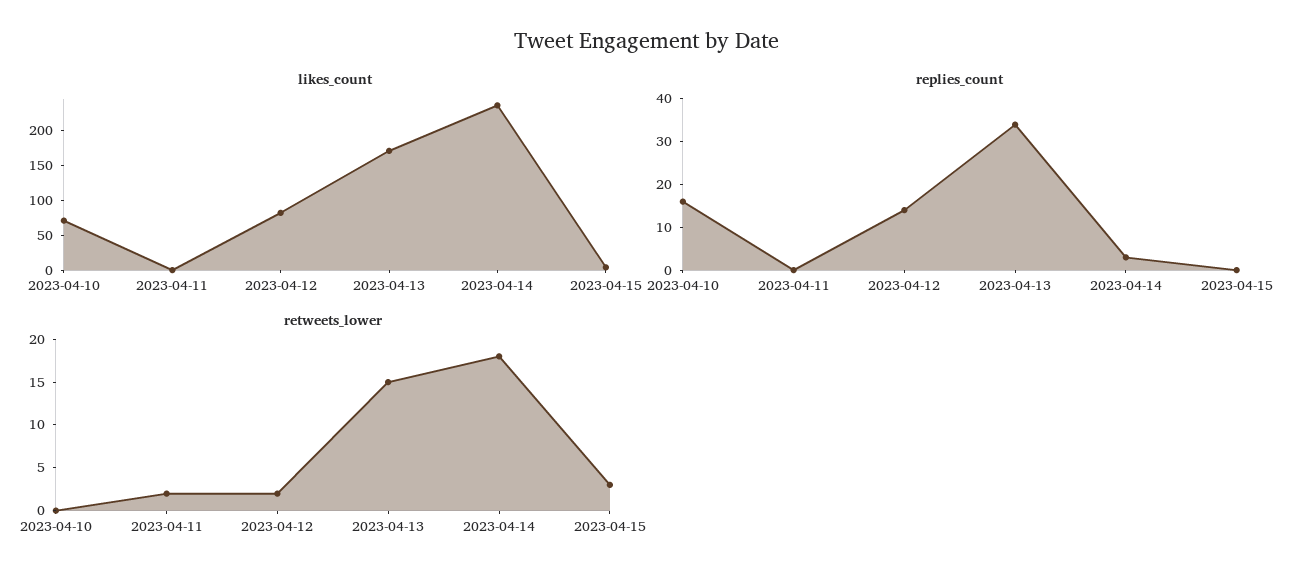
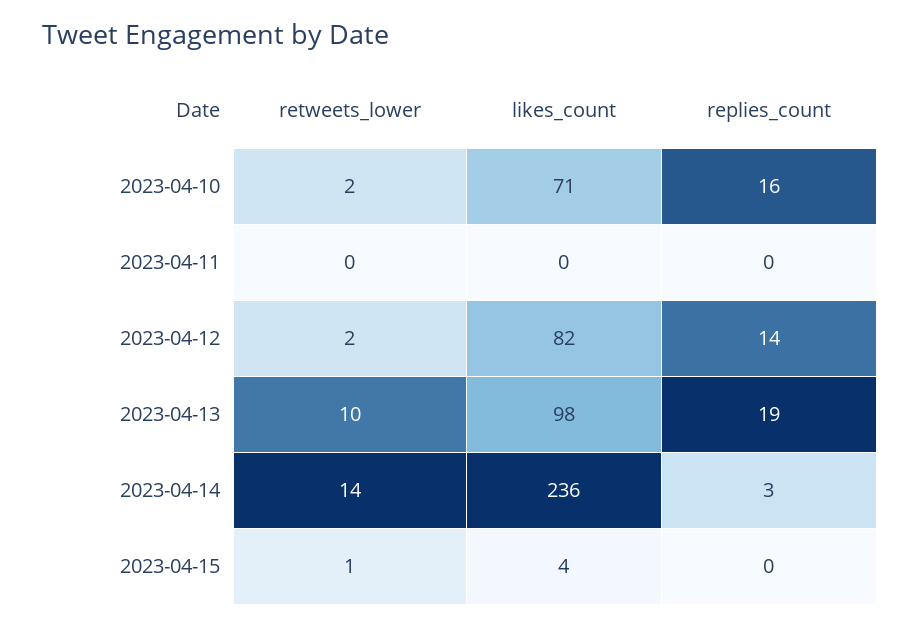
  {
    "likes_count": {
      "2023-04-10": 71,
      "2023-04-11": 0,
      "2023-04-12": 82,
-     "2023-04-13": 175,
+     "2023-04-13": 98,
      "2023-04-14": 236,
      "2023-04-15": 4
    },
    "replies_count": {
      "2023-04-10": 16,
      "2023-04-11": 0,
      "2023-04-12": 14,
-     "2023-04-13": 35,
+     "2023-04-13": 19,
      "2023-04-14": 3,
      "2023-04-15": 0
    },
    "retweets_lower": {
-     "2023-04-10": 0,
+     "2023-04-10": 2,
-     "2023-04-11": 2,
+     "2023-04-11": 0,
      "2023-04-12": 2,
-     "2023-04-13": 15,
+     "2023-04-13": 10,
-     "2023-04-14": 18,
+     "2023-04-14": 14,
-     "2023-04-15": 3
+     "2023-04-15": 1
    }
  }

